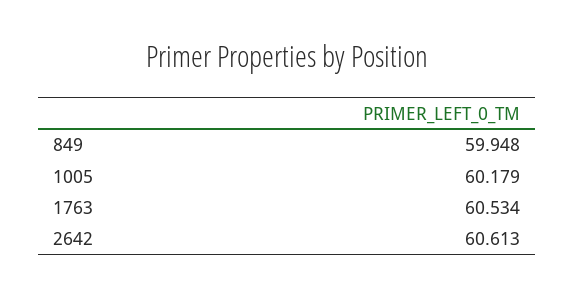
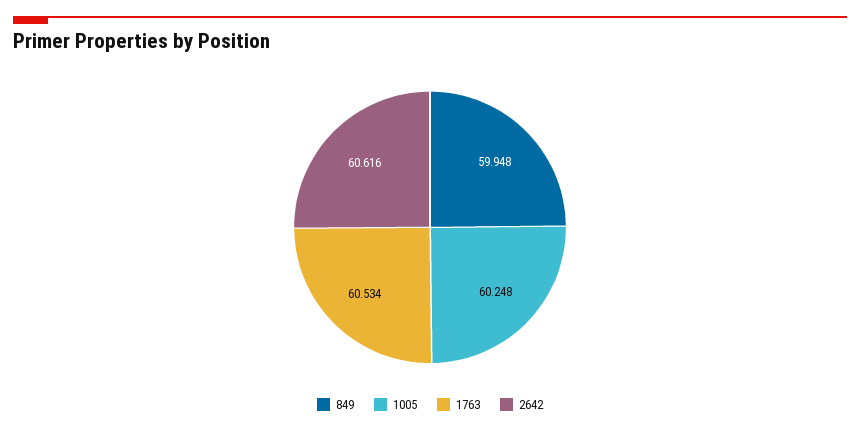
  {
    "849": 59.948,
-   "1005": 60.179,
+   "1005": 60.248,
    "1763": 60.534,
-   "2642": 60.613
+   "2642": 60.616
  }

